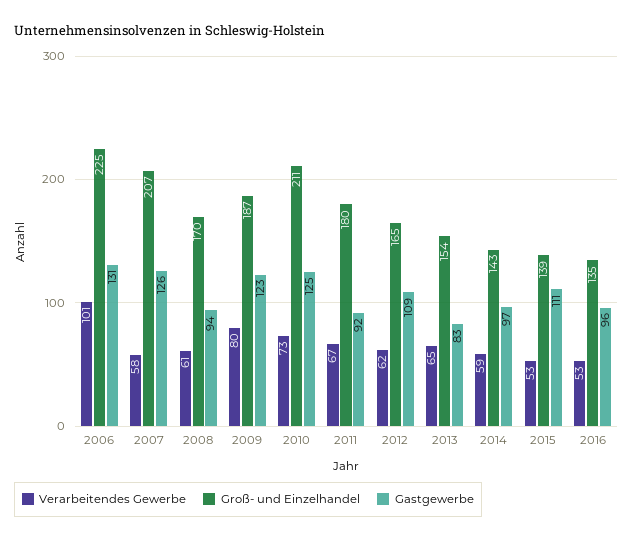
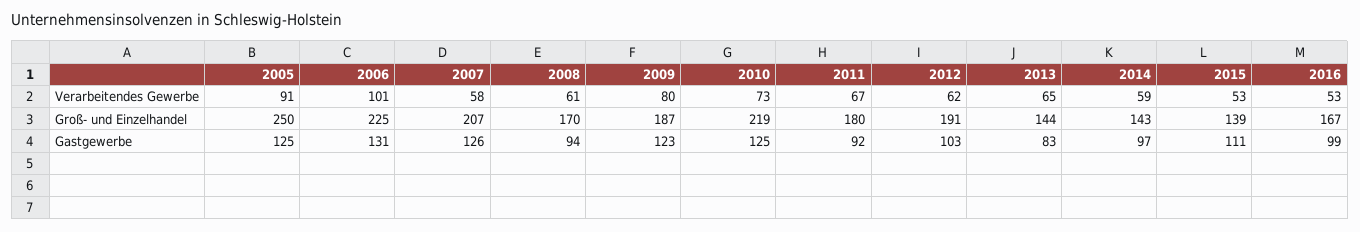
  {
    "Verarbeitendes Gewerbe": {
      "2006": 101,
      "2007": 58,
      "2008": 61,
      "2009": 80,
      "2010": 73,
      "2011": 67,
      "2012": 62,
      "2013": 65,
      "2014": 59,
      "2015": 53,
-     "2016": 53
+     "2016": 53,
+     "2005": 91
    },
    "Groß- und Einzelhandel": {
      "2006": 225,
      "2007": 207,
      "2008": 170,
      "2009": 187,
-     "2010": 211,
+     "2010": 219,
      "2011": 180,
-     "2012": 165,
+     "2012": 191,
-     "2013": 154,
+     "2013": 144,
      "2014": 143,
      "2015": 139,
-     "2016": 135
+     "2016": 167,
+     "2005": 250
    },
    "Gastgewerbe": {
      "2006": 131,
      "2007": 126,
      "2008": 94,
      "2009": 123,
      "2010": 125,
      "2011": 92,
-     "2012": 109,
+     "2012": 103,
      "2013": 83,
      "2014": 97,
      "2015": 111,
-     "2016": 96
+     "2016": 99,
+     "2005": 125
    }
  }

